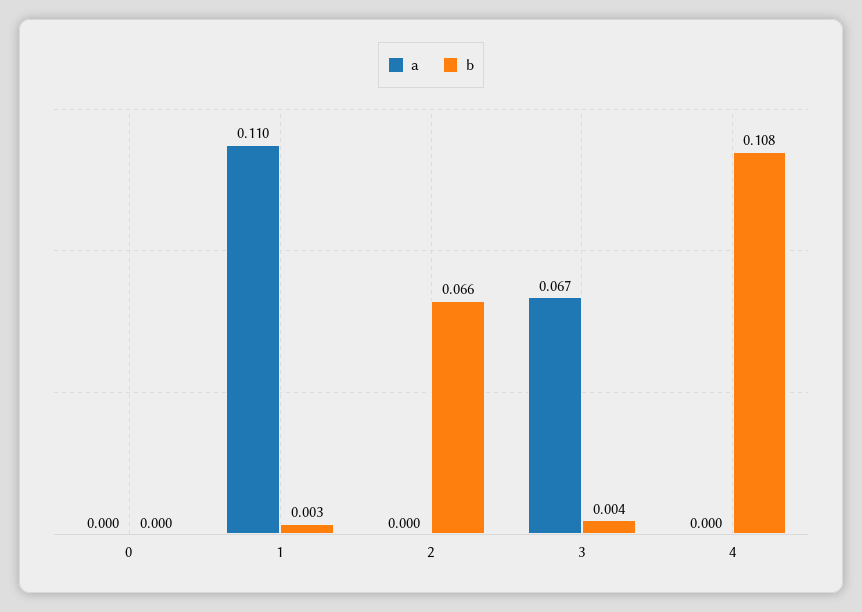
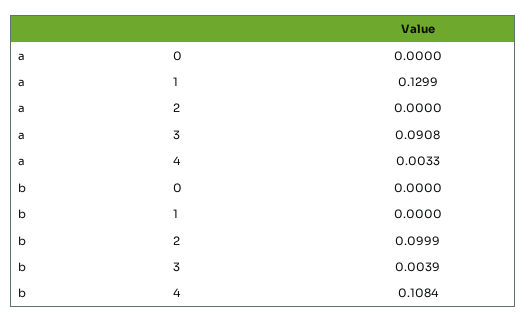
  {
    "a": {
      "0": 0,
-     "1": 0.11,
+     "1": 0.1299,
      "2": 0,
-     "3": 0.067,
+     "3": 0.0908,
-     "4": 0
+     "4": 0.0033
    },
    "b": {
      "0": 0,
-     "1": 0.003,
+     "1": 0,
-     "2": 0.066,
+     "2": 0.0999,
      "3": 0.0039,
      "4": 0.1084
    }
  }

